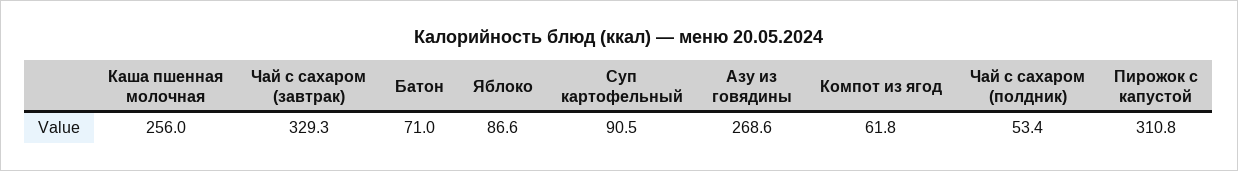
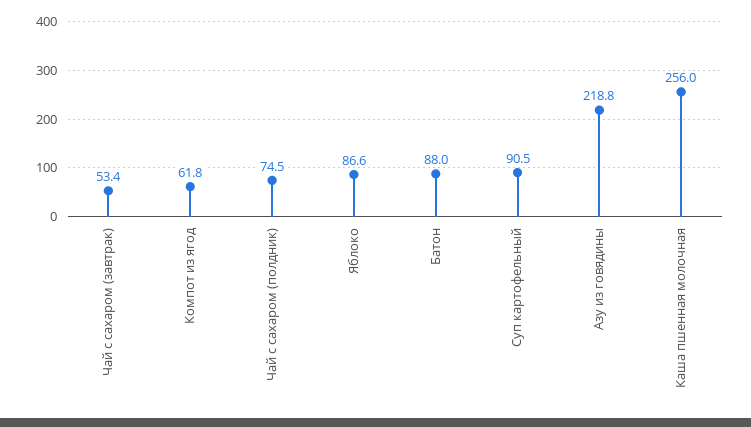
  {
    "Каша пшенная молочная": 256,
-   "Чай с сахаром (завтрак)": 329.3,
+   "Чай с сахаром (завтрак)": 53.4,
-   "Батон": 71,
+   "Батон": 88,
    "Яблоко": 86.6,
    "Суп картофельный": 90.5,
-   "Азу из говядины": 268.6,
+   "Азу из говядины": 218.8,
    "Компот из ягод": 61.8,
-   "Чай с сахаром (полдник)": 53.4,
+   "Чай с сахаром (полдник)": 74.5
-   "Пирожок с капустой": 310.8
  }

